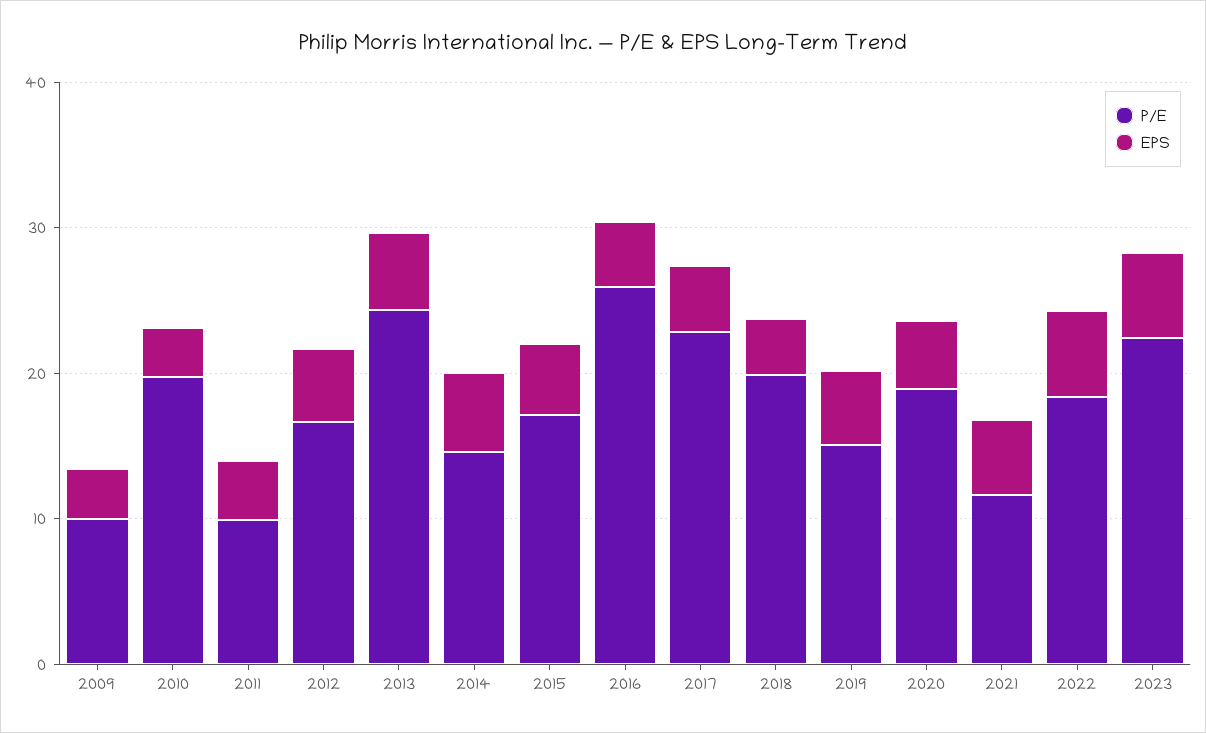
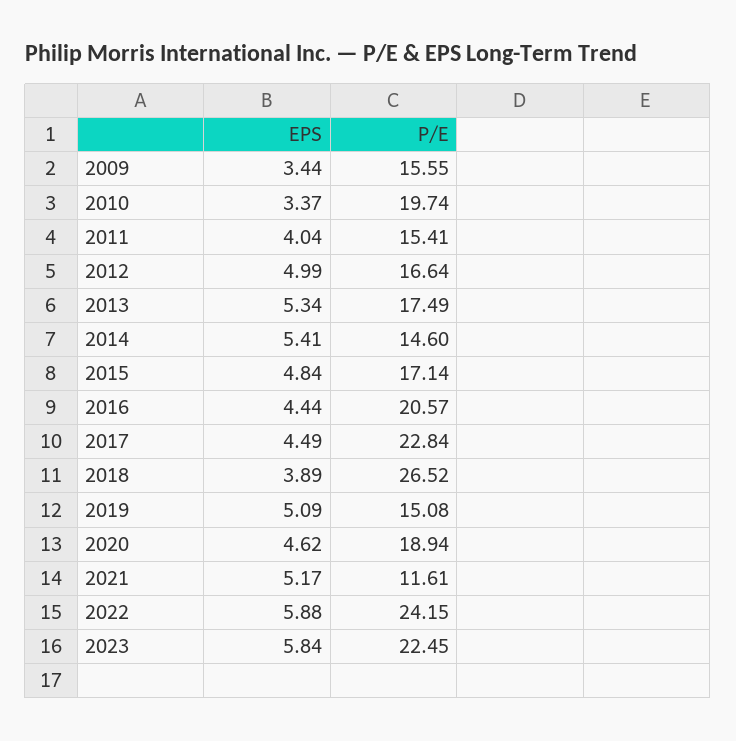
  {
    "P/E": {
-     "2009": 10,
+     "2009": 15.55,
      "2010": 19.74,
-     "2011": 10,
+     "2011": 15.41,
      "2012": 16.64,
-     "2013": 24,
+     "2013": 17.49,
      "2014": 14.6,
      "2015": 17.14,
-     "2016": 26,
+     "2016": 20.57,
      "2017": 22.84,
-     "2018": 20,
+     "2018": 26.52,
      "2019": 15.08,
      "2020": 18.94,
      "2021": 11.61,
-     "2022": 18,
+     "2022": 24.15,
      "2023": 22.45
    },
    "EPS": {
      "2009": 3.44,
      "2010": 3.37,
      "2011": 4.04,
      "2012": 4.99,
      "2013": 5.34,
      "2014": 5.41,
      "2015": 4.84,
      "2016": 4.44,
      "2017": 4.49,
      "2018": 3.89,
      "2019": 5.09,
      "2020": 4.62,
      "2021": 5.17,
      "2022": 5.88,
      "2023": 5.84
    }
  }

